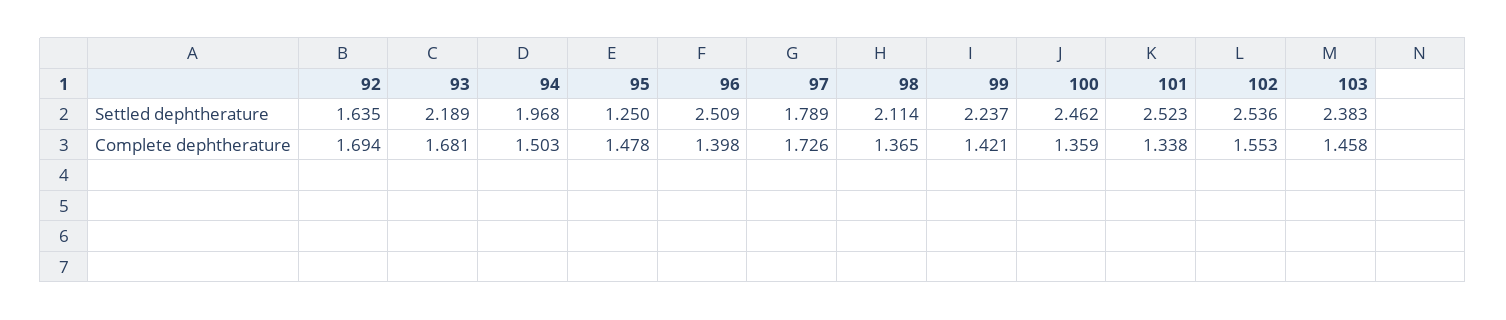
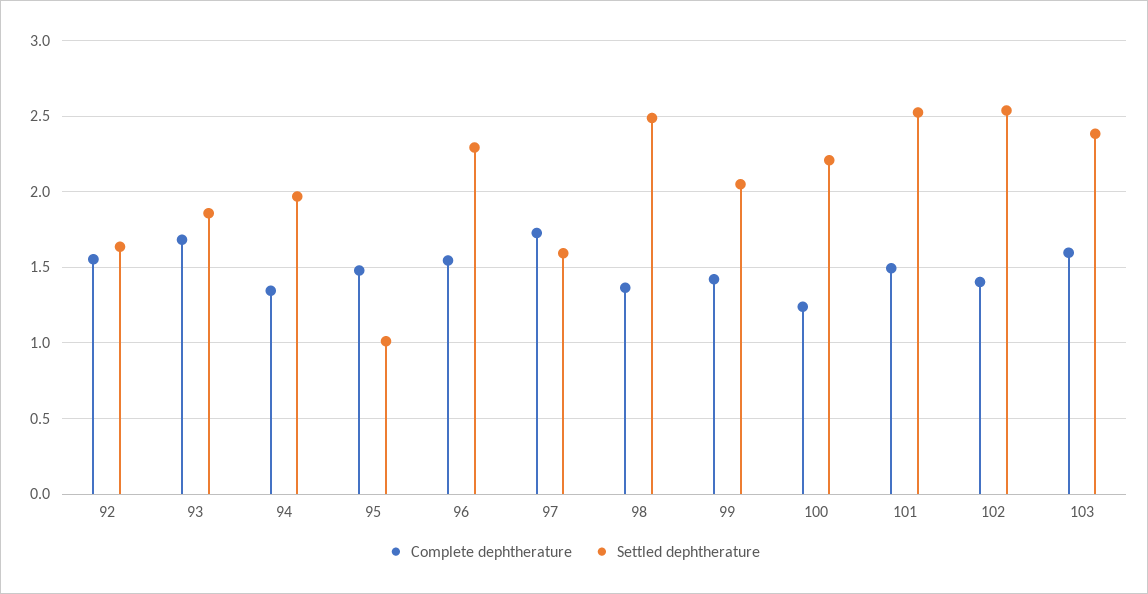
  {
    "Settled dephtherature": {
      "92": 1.635,
-     "93": 2.189,
+     "93": 1.85,
      "94": 1.968,
-     "95": 1.25,
+     "95": 1,
-     "96": 2.509,
+     "96": 2.3,
-     "97": 1.789,
+     "97": 1.6,
-     "98": 2.114,
+     "98": 2.5,
-     "99": 2.237,
+     "99": 2.05,
-     "100": 2.462,
+     "100": 2.2,
      "101": 2.523,
      "102": 2.536,
      "103": 2.383
    },
    "Complete dephtherature": {
-     "92": 1.694,
+     "92": 1.55,
      "93": 1.681,
-     "94": 1.503,
+     "94": 1.35,
      "95": 1.478,
-     "96": 1.398,
+     "96": 1.55,
      "97": 1.726,
      "98": 1.365,
      "99": 1.421,
-     "100": 1.359,
+     "100": 1.25,
-     "101": 1.338,
+     "101": 1.5,
-     "102": 1.553,
+     "102": 1.4,
-     "103": 1.458
+     "103": 1.6
    }
  }

